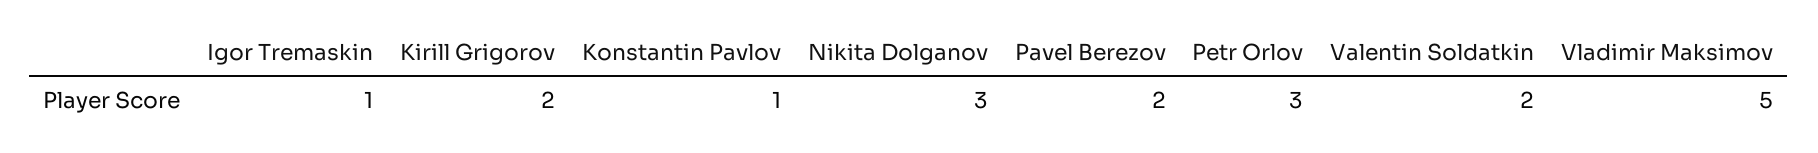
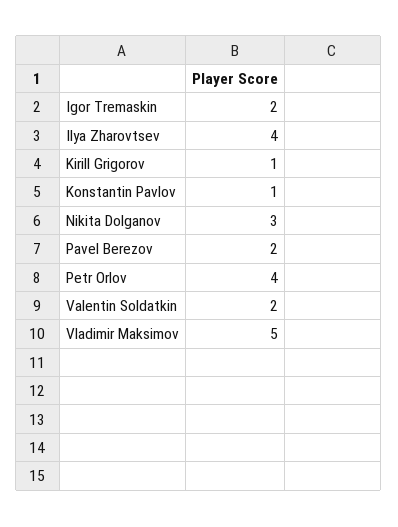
  {
-   "Igor Tremaskin": 1,
+   "Igor Tremaskin": 2,
-   "Kirill Grigorov": 2,
+   "Kirill Grigorov": 1,
    "Konstantin Pavlov": 1,
    "Nikita Dolganov": 3,
    "Pavel Berezov": 2,
-   "Petr Orlov": 3,
+   "Petr Orlov": 4,
    "Valentin Soldatkin": 2,
-   "Vladimir Maksimov": 5
+   "Vladimir Maksimov": 5,
+   "Ilya Zharovtsev": 4
  }

